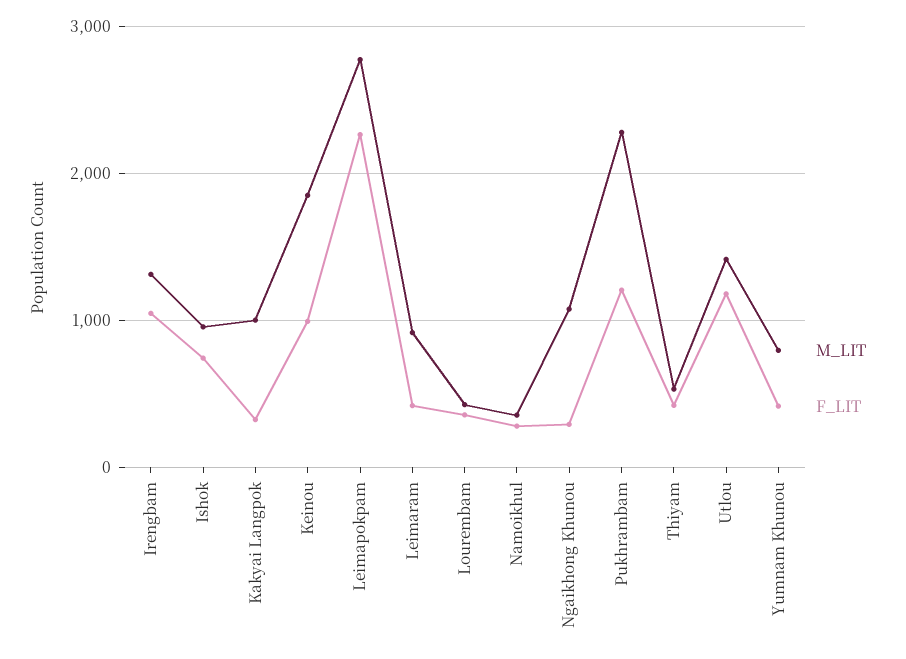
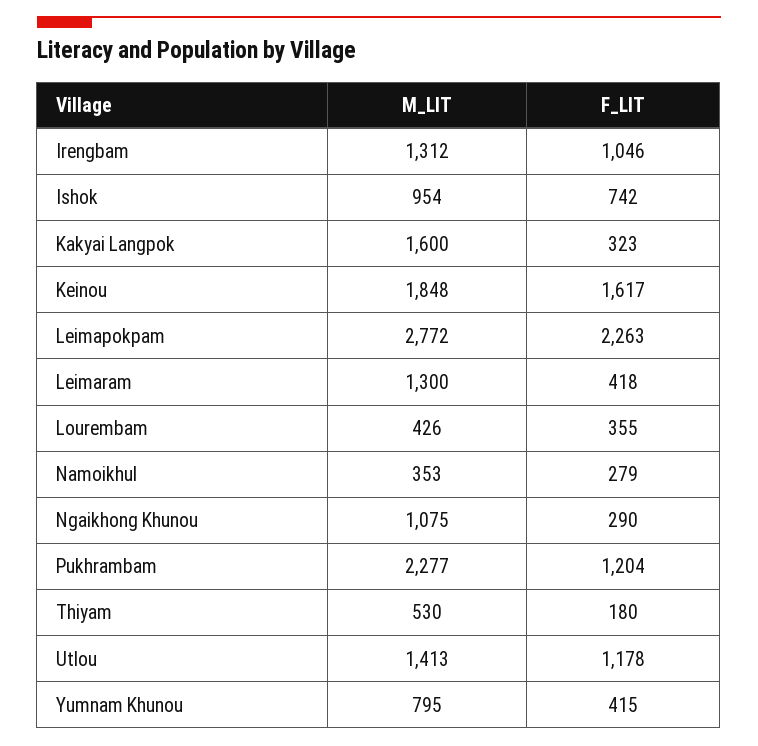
  {
    "M_LIT": {
      "Irengbam": 1312,
      "Ishok": 954,
-     "Kakyai Langpok": 1000,
+     "Kakyai Langpok": 1600,
      "Keinou": 1848,
      "Leimapokpam": 2772,
-     "Leimaram": 900,
+     "Leimaram": 1300,
      "Lourembam": 426,
      "Namoikhul": 353,
      "Ngaikhong Khunou": 1075,
      "Pukhrambam": 2277,
      "Thiyam": 530,
      "Utlou": 1413,
      "Yumnam Khunou": 795
    },
    "F_LIT": {
      "Irengbam": 1046,
      "Ishok": 742,
      "Kakyai Langpok": 323,
-     "Keinou": 1000,
+     "Keinou": 1617,
      "Leimapokpam": 2263,
      "Leimaram": 418,
      "Lourembam": 355,
      "Namoikhul": 279,
      "Ngaikhong Khunou": 290,
      "Pukhrambam": 1204,
-     "Thiyam": 400,
+     "Thiyam": 180,
      "Utlou": 1178,
      "Yumnam Khunou": 415
    }
  }

